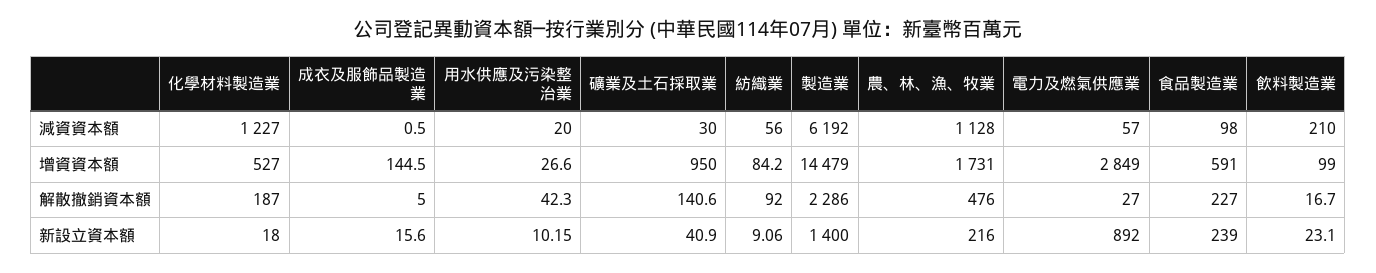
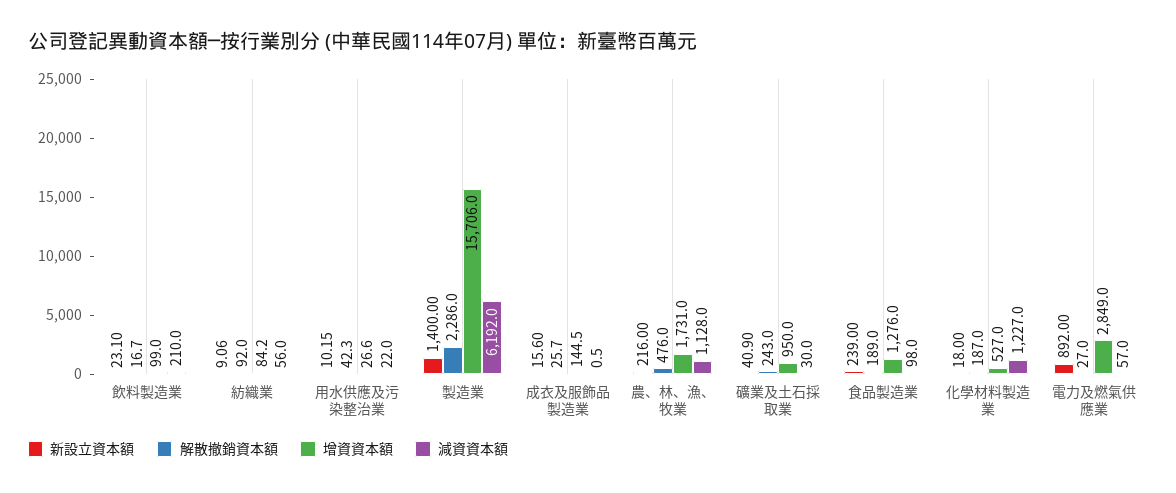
  {
    "減資資本額": {
      "化學材料製造業": 1227,
      "成衣及服飾品製造業": 0.5,
-     "用水供應及污染整治業": 20,
+     "用水供應及污染整治業": 22,
      "礦業及土石採取業": 30,
      "紡織業": 56,
      "製造業": 6192,
      "農、林、漁、牧業": 1128,
      "電力及燃氣供應業": 57,
      "食品製造業": 98,
      "飲料製造業": 210
    },
    "增資資本額": {
      "化學材料製造業": 527,
      "成衣及服飾品製造業": 144.5,
      "用水供應及污染整治業": 26.6,
      "礦業及土石採取業": 950,
      "紡織業": 84.2,
-     "製造業": 14479,
+     "製造業": 15706,
      "農、林、漁、牧業": 1731,
      "電力及燃氣供應業": 2849,
-     "食品製造業": 591,
+     "食品製造業": 1276,
      "飲料製造業": 99
    },
    "解散撤銷資本額": {
      "化學材料製造業": 187,
-     "成衣及服飾品製造業": 5,
+     "成衣及服飾品製造業": 25.7,
      "用水供應及污染整治業": 42.3,
-     "礦業及土石採取業": 140.6,
+     "礦業及土石採取業": 243,
      "紡織業": 92,
      "製造業": 2286,
      "農、林、漁、牧業": 476,
      "電力及燃氣供應業": 27,
-     "食品製造業": 227,
+     "食品製造業": 189,
      "飲料製造業": 16.7
    },
    "新設立資本額": {
      "化學材料製造業": 18,
      "成衣及服飾品製造業": 15.6,
      "用水供應及污染整治業": 10.15,
      "礦業及土石採取業": 40.9,
      "紡織業": 9.06,
      "製造業": 1400,
      "農、林、漁、牧業": 216,
      "電力及燃氣供應業": 892,
      "食品製造業": 239,
      "飲料製造業": 23.1
    }
  }

